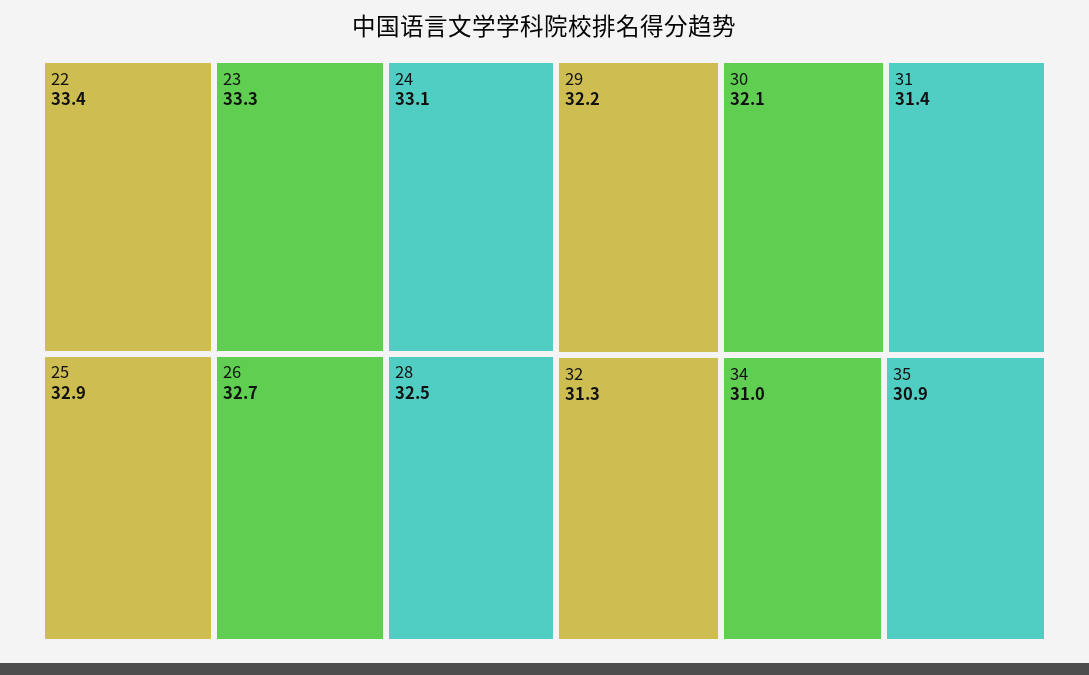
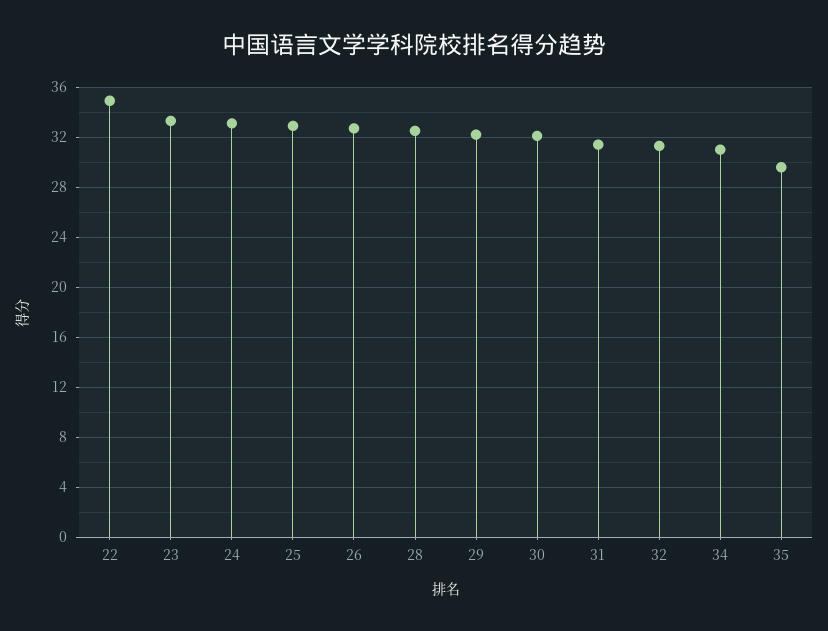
  {
-   "22": 33.4,
+   "22": 35,
    "23": 33.3,
    "24": 33.1,
    "25": 32.9,
    "26": 32.7,
    "28": 32.5,
    "29": 32.2,
    "30": 32.1,
    "31": 31.4,
    "32": 31.3,
    "34": 31,
-   "35": 30.9
+   "35": 29.5
  }

